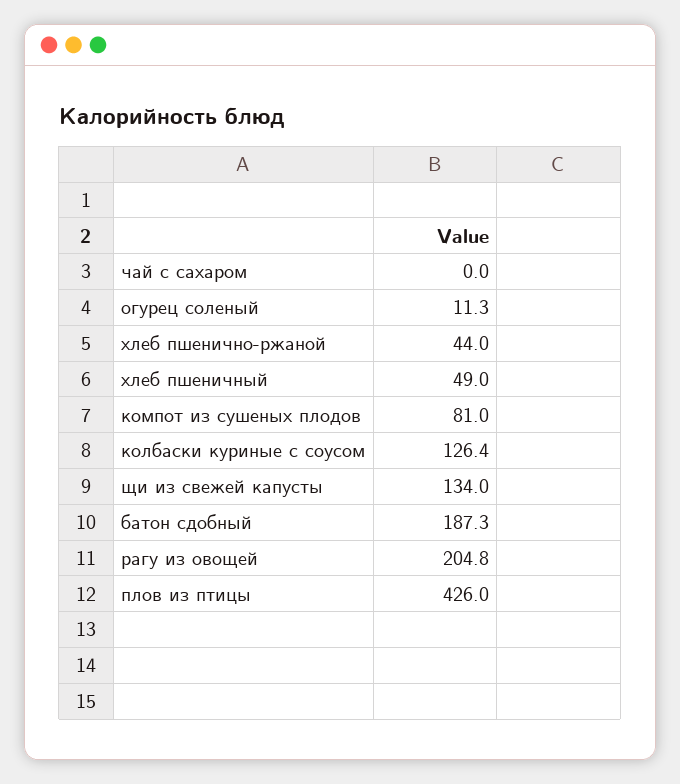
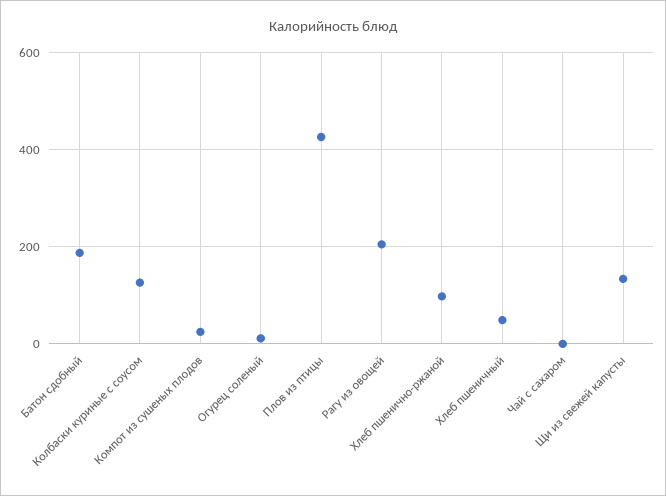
  {
    "чай с сахаром": 0,
    "огурец соленый": 11.3,
-   "хлеб пшенично-ржаной": 44,
+   "хлеб пшенично-ржаной": 100,
    "хлеб пшеничный": 49,
-   "компот из сушеных плодов": 81,
+   "компот из сушеных плодов": 20,
    "колбаски куриные с соусом": 126.4,
    "щи из свежей капусты": 134,
    "батон сдобный": 187.3,
    "рагу из овощей": 204.8,
    "плов из птицы": 426
  }

